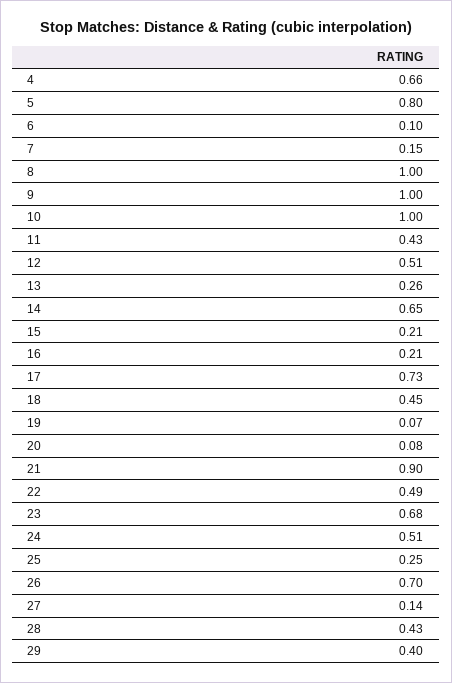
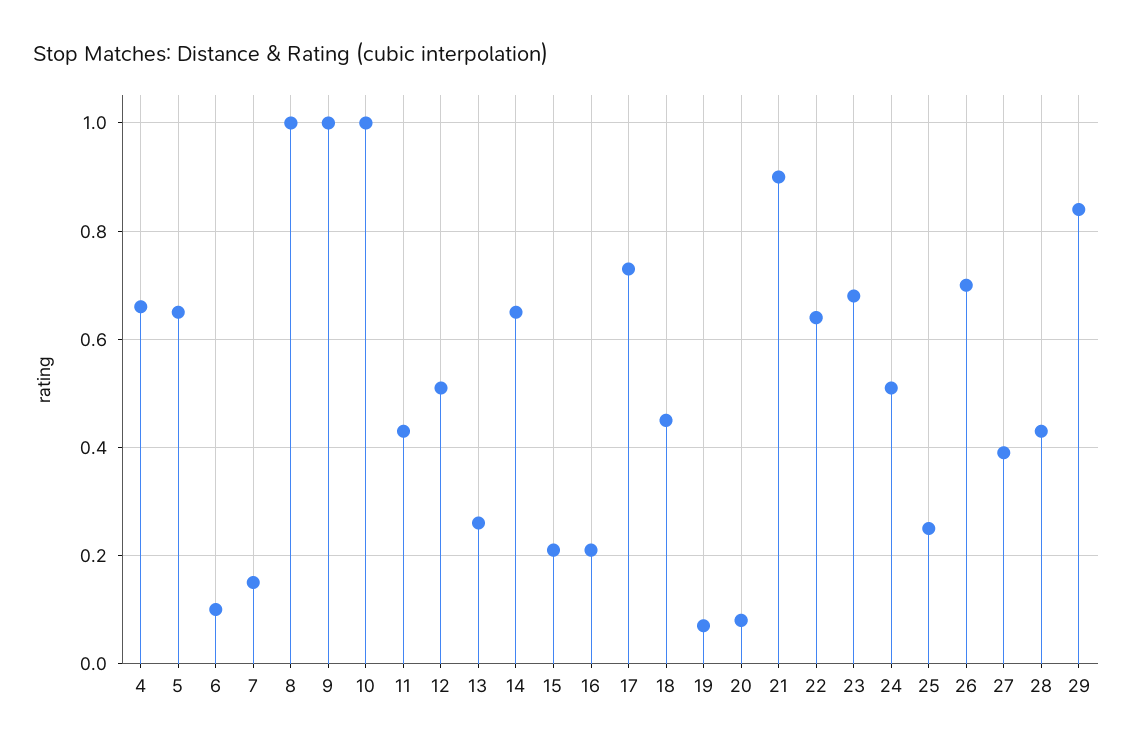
  {
    "4": 0.66,
-   "5": 0.8,
+   "5": 0.65,
    "6": 0.1,
    "7": 0.15,
    "8": 1,
    "9": 1,
    "10": 1,
    "11": 0.43,
    "12": 0.51,
    "13": 0.26,
    "14": 0.65,
    "15": 0.21,
    "16": 0.21,
    "17": 0.73,
    "18": 0.45,
    "19": 0.07,
    "20": 0.08,
    "21": 0.9,
-   "22": 0.49,
+   "22": 0.65,
    "23": 0.68,
    "24": 0.51,
    "25": 0.25,
    "26": 0.7,
-   "27": 0.14,
+   "27": 0.4,
    "28": 0.43,
-   "29": 0.4
+   "29": 0.85
  }

